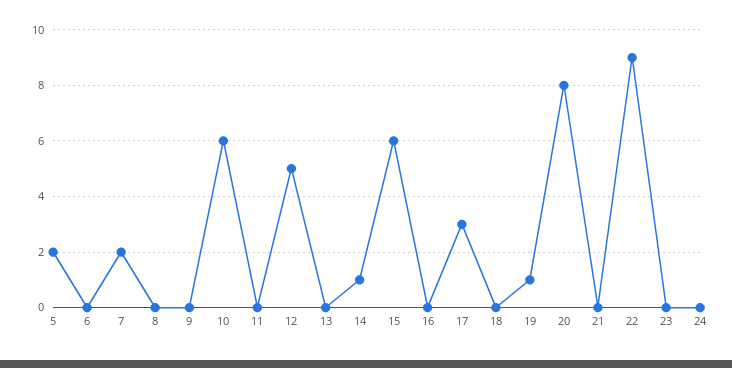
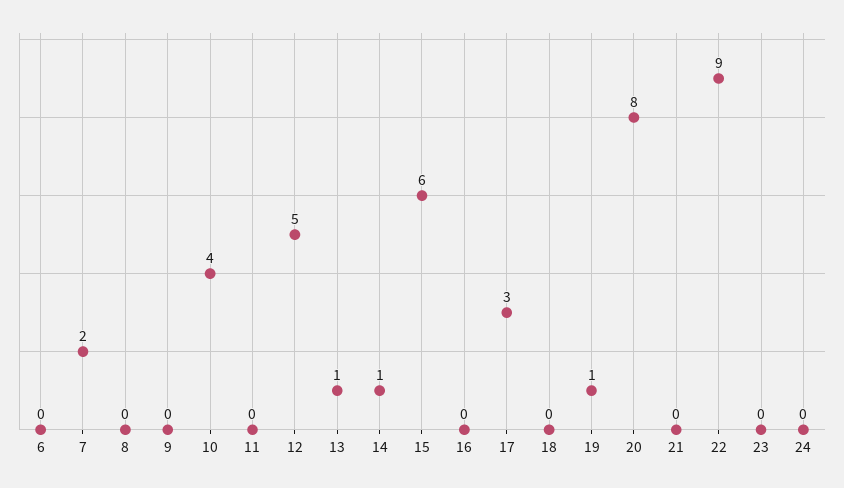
  {
-   "5": 2,
    "6": 0,
    "7": 2,
    "8": 0,
    "9": 0,
-   "10": 6,
+   "10": 4,
    "11": 0,
    "12": 5,
-   "13": 0,
+   "13": 1,
    "14": 1,
    "15": 6,
    "16": 0,
    "17": 3,
    "18": 0,
    "19": 1,
    "20": 8,
    "21": 0,
    "22": 9,
    "23": 0,
    "24": 0
  }

